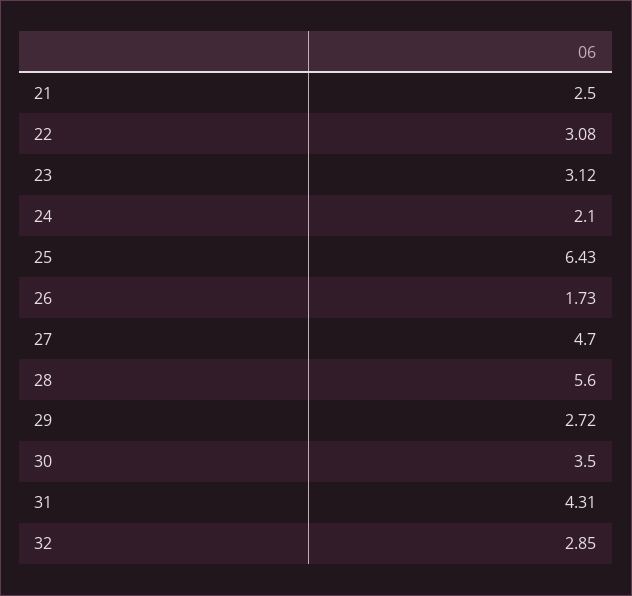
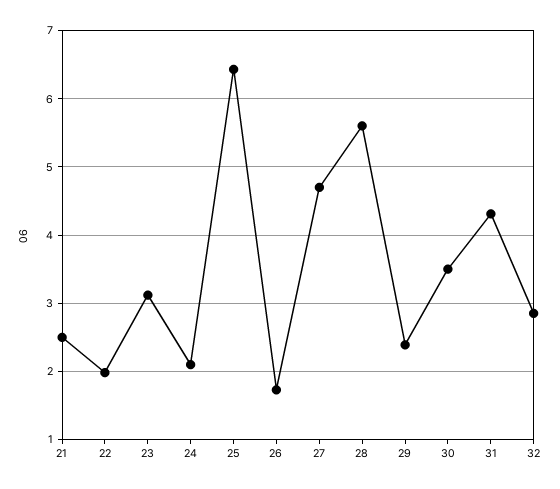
  {
    "21": 2.5,
-   "22": 3.08,
+   "22": 2,
    "23": 3.12,
    "24": 2.1,
    "25": 6.43,
    "26": 1.73,
    "27": 4.7,
    "28": 5.6,
-   "29": 2.72,
+   "29": 2.4,
    "30": 3.5,
    "31": 4.31,
    "32": 2.85
  }

